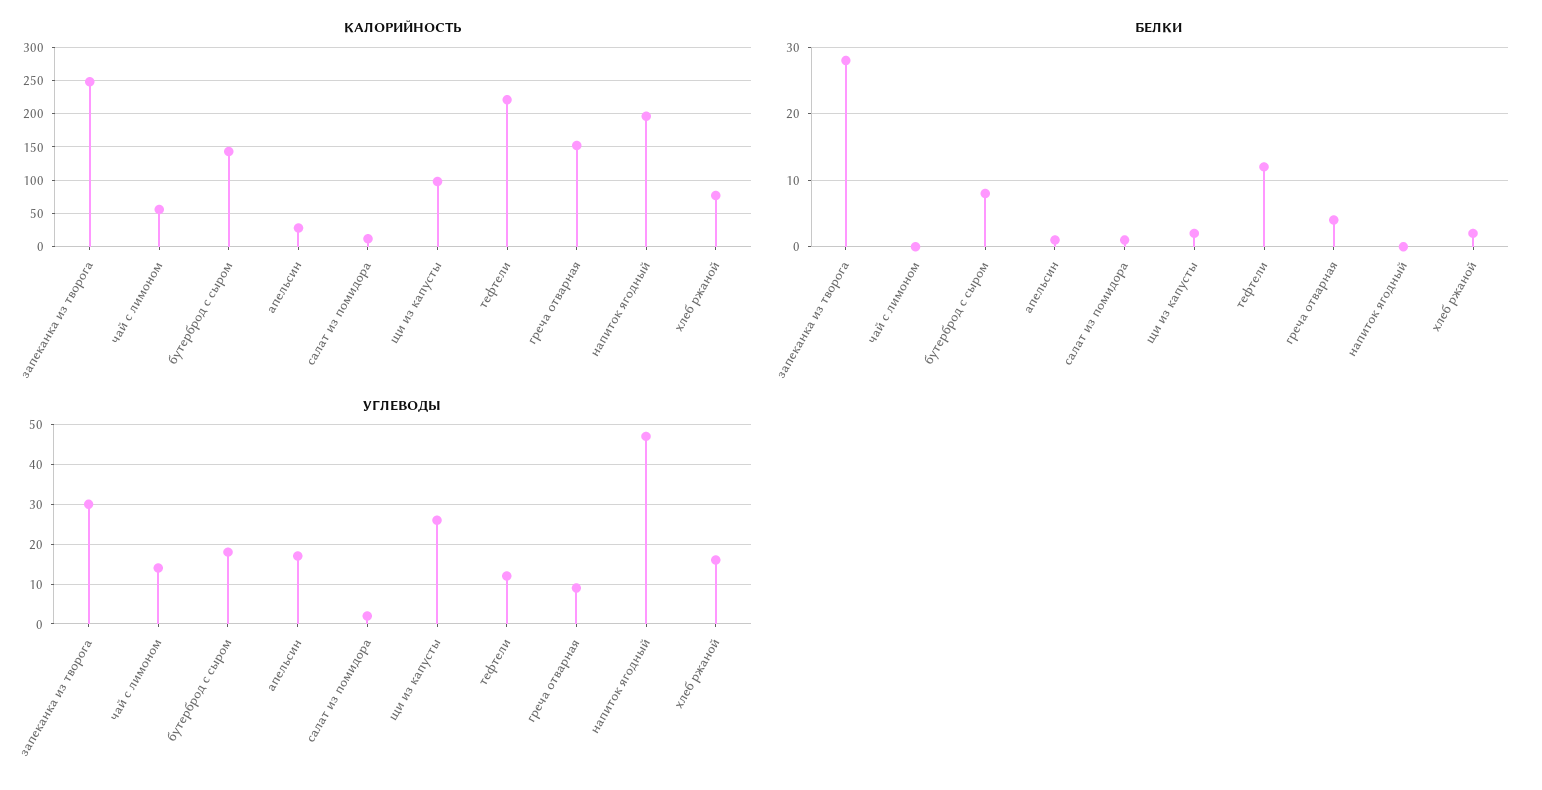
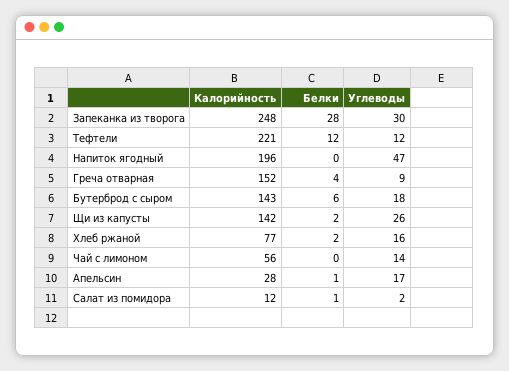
  {
    "КАЛОРИЙНОСТЬ": {
      "запеканка из творога": 248,
      "чай с лимоном": 56,
      "бутерброд с сыром": 143,
      "апельсин": 28,
      "салат из помидора": 12,
-     "щи из капусты": 100,
+     "щи из капусты": 142,
      "тефтели": 221,
      "греча отварная": 152,
      "напиток ягодный": 196,
      "хлеб ржаной": 77
    },
    "БЕЛКИ": {
      "запеканка из творога": 28,
      "чай с лимоном": 0,
-     "бутерброд с сыром": 8,
+     "бутерброд с сыром": 6,
      "апельсин": 1,
      "салат из помидора": 1,
      "щи из капусты": 2,
      "тефтели": 12,
      "греча отварная": 4,
      "напиток ягодный": 0,
      "хлеб ржаной": 2
    },
    "УГЛЕВОДЫ": {
      "запеканка из творога": 30,
      "чай с лимоном": 14,
      "бутерброд с сыром": 18,
      "апельсин": 17,
      "салат из помидора": 2,
      "щи из капусты": 26,
      "тефтели": 12,
      "греча отварная": 9,
      "напиток ягодный": 47,
      "хлеб ржаной": 16
    }
  }

